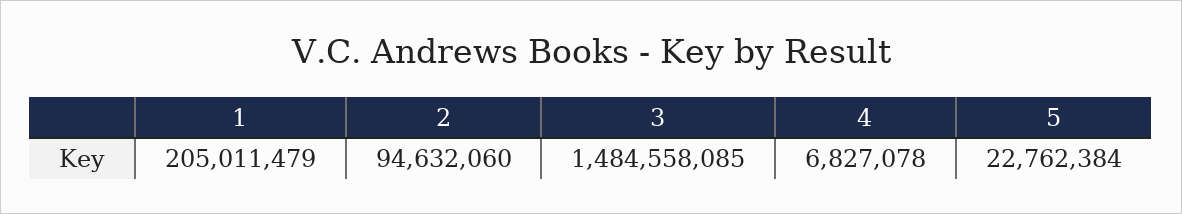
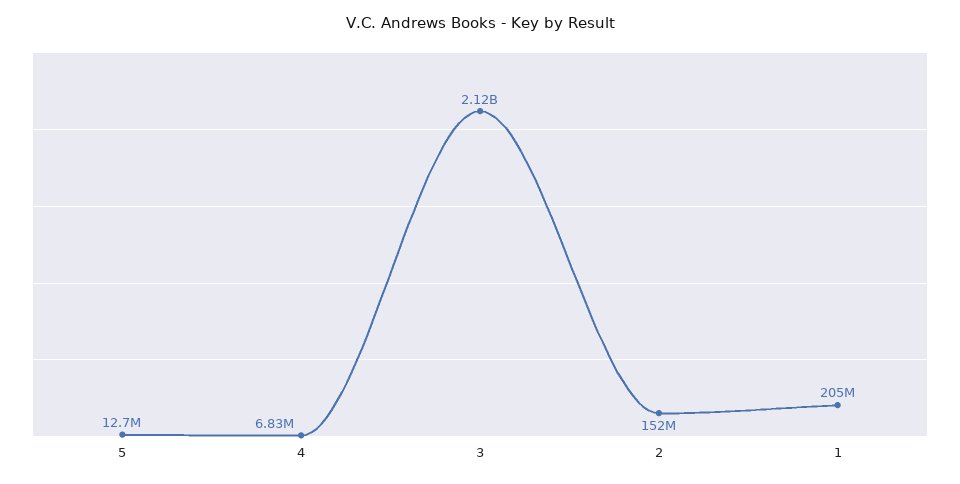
  {
    "1": 205011479,
-   "2": 94632060,
+   "2": 152000000,
-   "3": 1484558085,
+   "3": 2120000000,
    "4": 6827078,
-   "5": 22762384
+   "5": 12700000
  }

